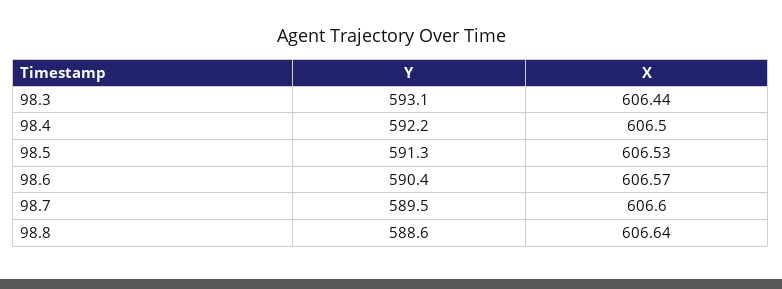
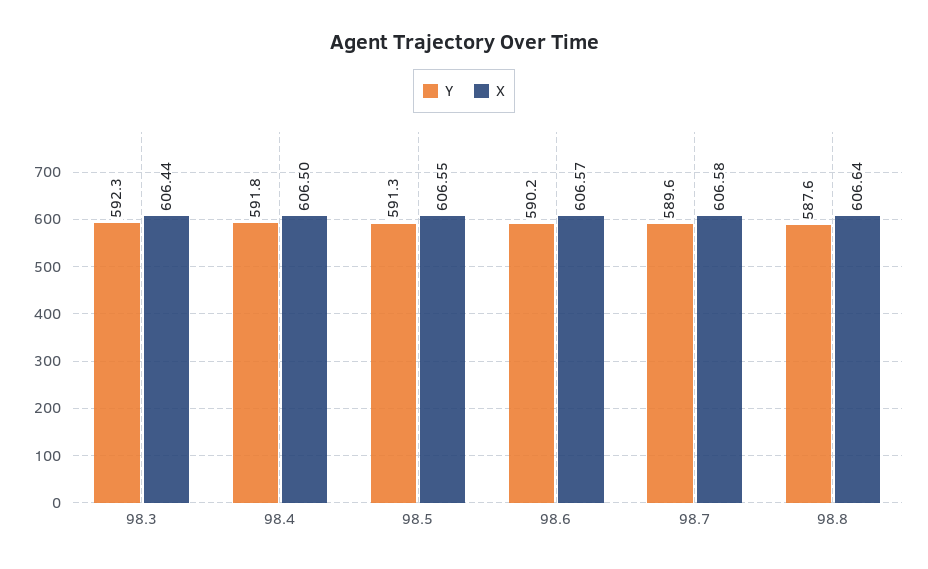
  {
    "Y": {
-     "98.3": 593.1,
+     "98.3": 592.3,
-     "98.4": 592.2,
+     "98.4": 591.8,
      "98.5": 591.3,
-     "98.6": 590.4,
+     "98.6": 590.2,
-     "98.7": 589.5,
+     "98.7": 589.6,
-     "98.8": 588.6
+     "98.8": 587.6
    },
    "X": {
      "98.3": 606.44,
      "98.4": 606.5,
-     "98.5": 606.53,
+     "98.5": 606.55,
      "98.6": 606.57,
-     "98.7": 606.6,
+     "98.7": 606.58,
      "98.8": 606.64
    }
  }

